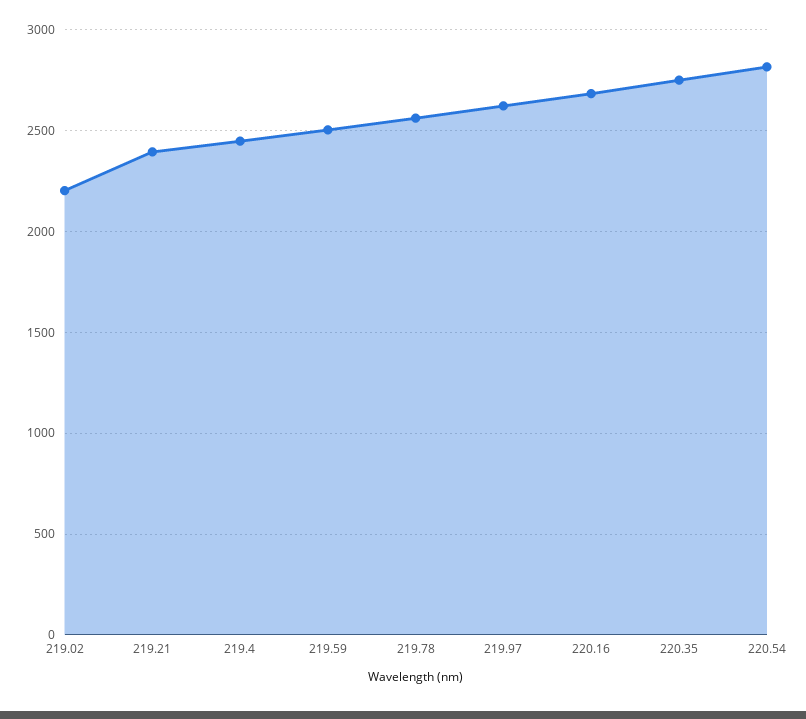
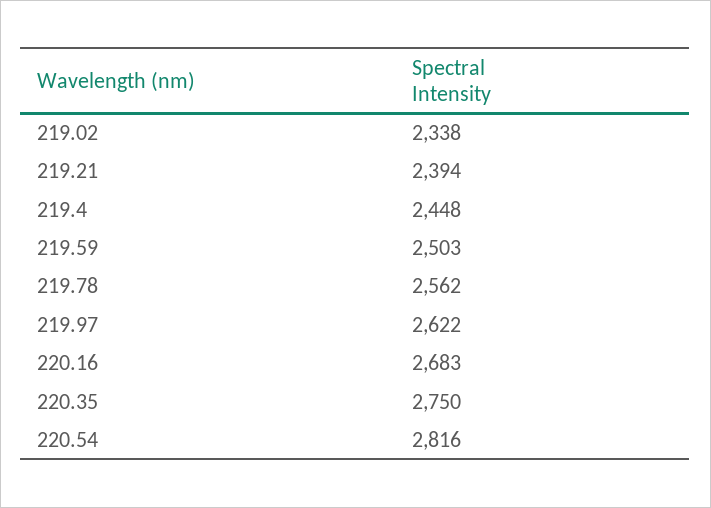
  {
-   "219.02": 2200,
+   "219.02": 2338,
    "219.21": 2394,
    "219.4": 2448,
    "219.59": 2503,
    "219.78": 2562,
    "219.97": 2622,
    "220.16": 2683,
    "220.35": 2750,
    "220.54": 2816
  }

